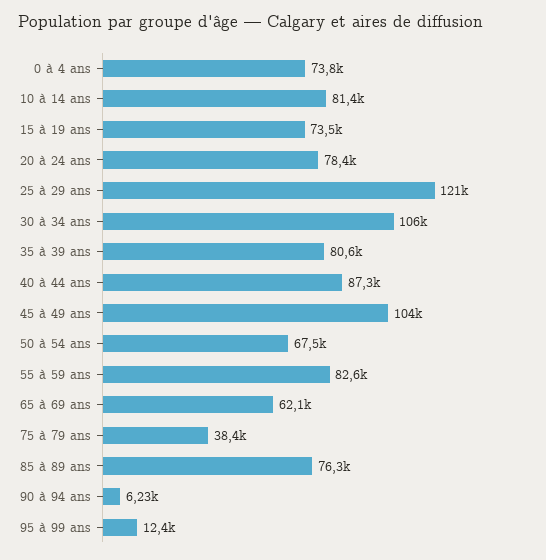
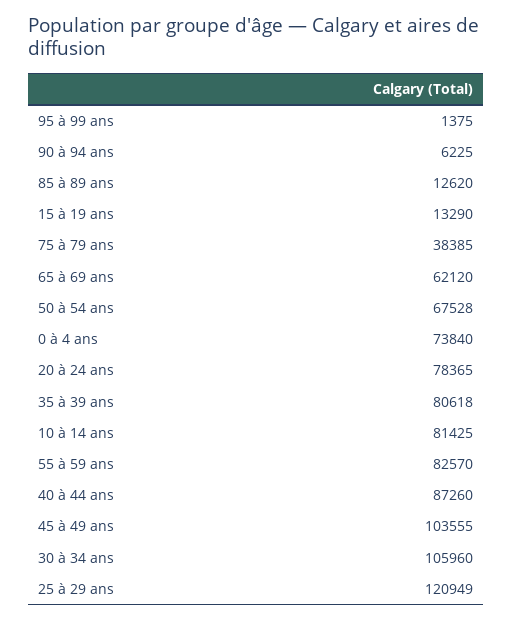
  {
    "0 à 4 ans": 73840,
    "10 à 14 ans": 81425,
-   "15 à 19 ans": 73500,
+   "15 à 19 ans": 13290,
    "20 à 24 ans": 78365,
    "25 à 29 ans": 120949,
    "30 à 34 ans": 105960,
    "35 à 39 ans": 80618,
    "40 à 44 ans": 87260,
    "45 à 49 ans": 103555,
    "50 à 54 ans": 67528,
    "55 à 59 ans": 82570,
    "65 à 69 ans": 62120,
    "75 à 79 ans": 38385,
-   "85 à 89 ans": 76300,
+   "85 à 89 ans": 12620,
    "90 à 94 ans": 6225,
-   "95 à 99 ans": 12400
+   "95 à 99 ans": 1375
  }

